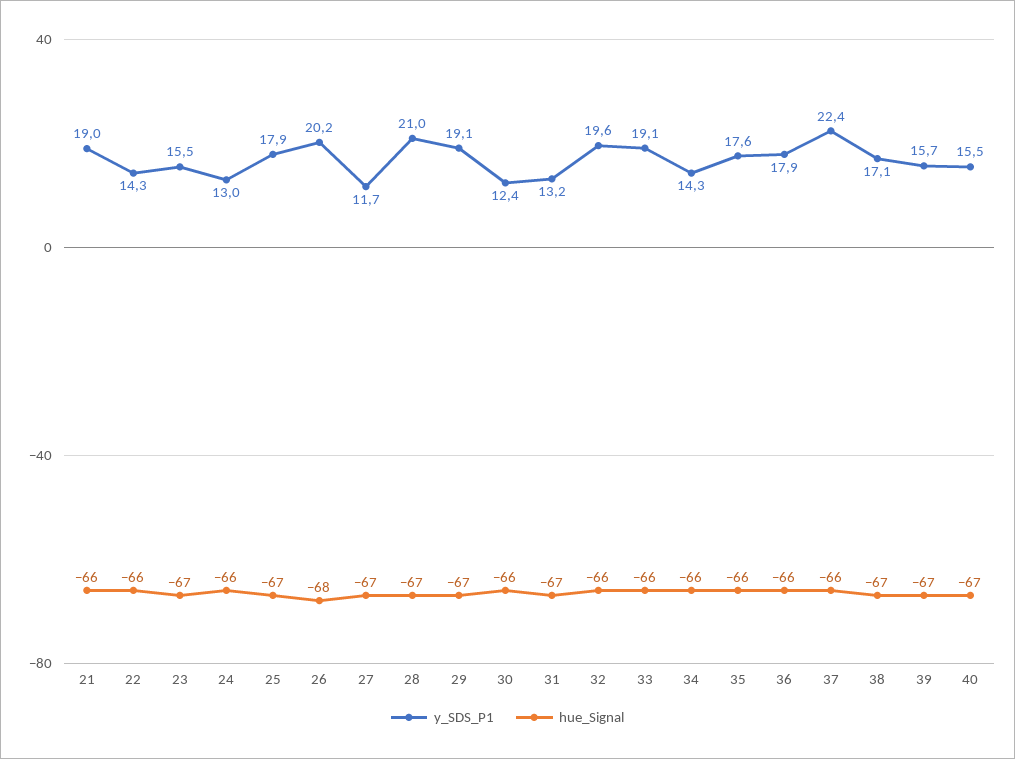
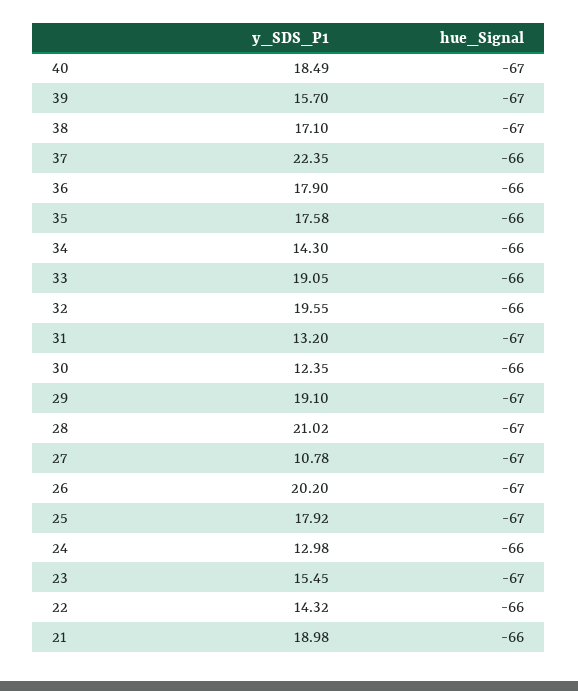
  {
    "y_SDS_P1": {
      "21": 18.98,
      "22": 14.32,
      "23": 15.45,
      "24": 12.98,
      "25": 17.92,
      "26": 20.2,
-     "27": 11.7,
+     "27": 10.78,
      "28": 21.02,
      "29": 19.1,
      "30": 12.35,
      "31": 13.2,
      "32": 19.55,
      "33": 19.05,
      "34": 14.3,
      "35": 17.58,
      "36": 17.9,
      "37": 22.35,
      "38": 17.1,
      "39": 15.7,
-     "40": 15.5
+     "40": 18.49
    },
    "hue_Signal": {
      "21": -66,
      "22": -66,
      "23": -67,
      "24": -66,
      "25": -67,
-     "26": -68,
+     "26": -67,
      "27": -67,
      "28": -67,
      "29": -67,
      "30": -66,
      "31": -67,
      "32": -66,
      "33": -66,
      "34": -66,
      "35": -66,
      "36": -66,
      "37": -66,
      "38": -67,
      "39": -67,
      "40": -67
    }
  }

